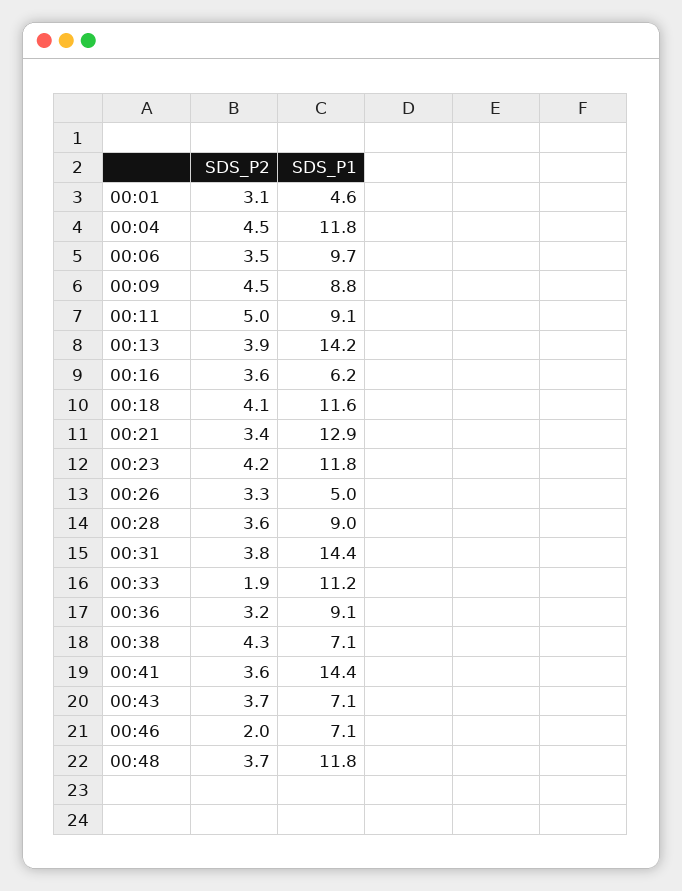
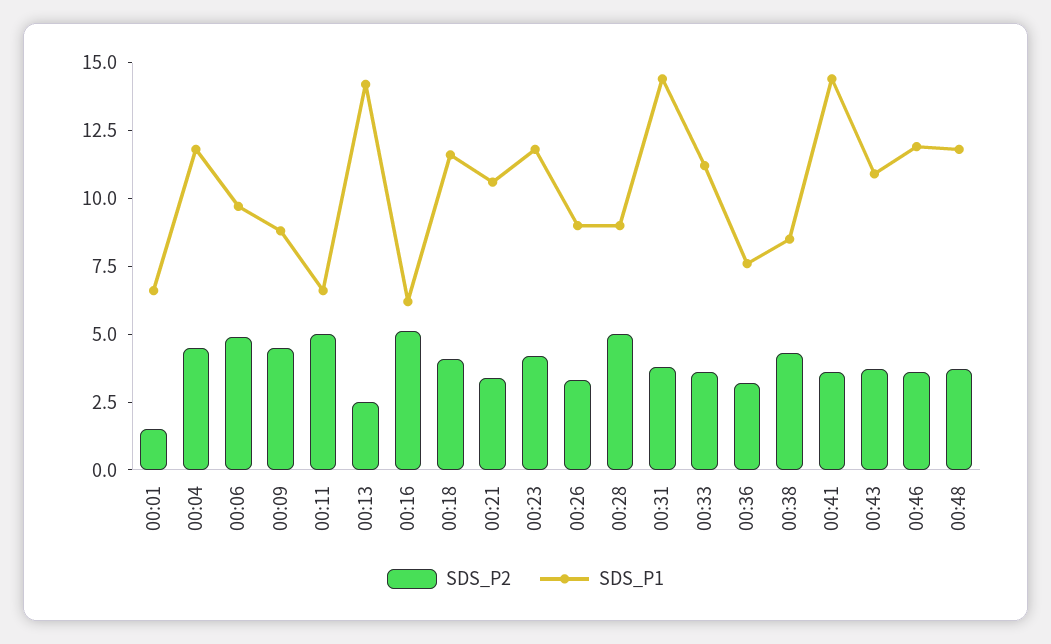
  {
    "SDS_P2": {
-     "00:01": 3.1,
+     "00:01": 1.5,
      "00:04": 4.5,
-     "00:06": 3.5,
+     "00:06": 5,
      "00:09": 4.5,
      "00:11": 5,
-     "00:13": 3.9,
+     "00:13": 2.5,
-     "00:16": 3.6,
+     "00:16": 5,
      "00:18": 4.1,
      "00:21": 3.4,
      "00:23": 4.2,
      "00:26": 3.3,
-     "00:28": 3.6,
+     "00:28": 5,
      "00:31": 3.8,
-     "00:33": 1.9,
+     "00:33": 3.5,
      "00:36": 3.2,
      "00:38": 4.3,
      "00:41": 3.6,
      "00:43": 3.7,
-     "00:46": 2,
+     "00:46": 3.5,
      "00:48": 3.7
    },
    "SDS_P1": {
-     "00:01": 4.6,
+     "00:01": 6.5,
      "00:04": 11.8,
      "00:06": 9.7,
      "00:09": 8.8,
-     "00:11": 9.1,
+     "00:11": 6.5,
      "00:13": 14.2,
      "00:16": 6.2,
      "00:18": 11.6,
-     "00:21": 12.9,
+     "00:21": 10.5,
      "00:23": 11.8,
-     "00:26": 5,
+     "00:26": 9,
      "00:28": 9,
      "00:31": 14.4,
      "00:33": 11.2,
-     "00:36": 9.1,
+     "00:36": 7.5,
-     "00:38": 7.1,
+     "00:38": 8.5,
      "00:41": 14.4,
-     "00:43": 7.1,
+     "00:43": 11,
-     "00:46": 7.1,
+     "00:46": 12,
      "00:48": 11.8
    }
  }

